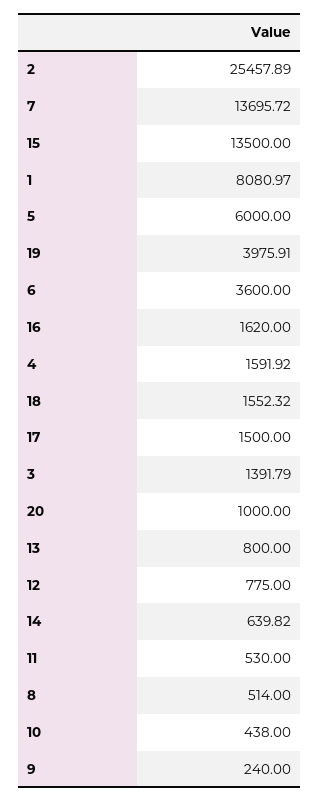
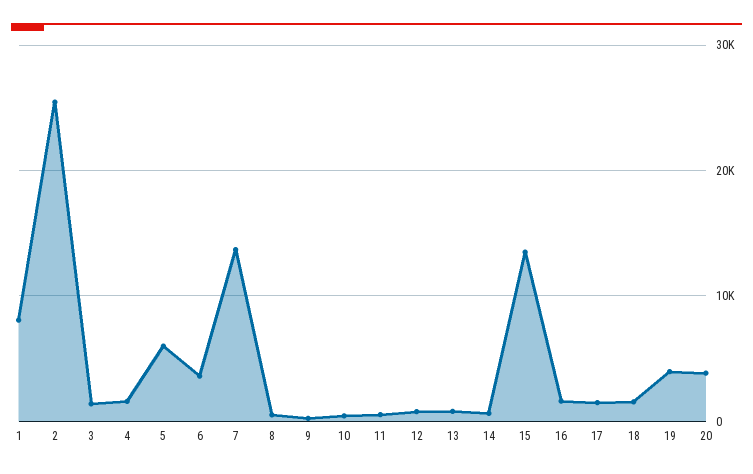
  {
    "2": 25457.89,
    "7": 13695.72,
    "15": 13500,
    "1": 8080.97,
    "5": 6000,
    "19": 3975.91,
    "6": 3600,
    "16": 1620,
    "4": 1591.92,
    "18": 1552.32,
    "17": 1500,
    "3": 1391.79,
-   "20": 1000,
+   "20": 4000,
    "13": 800,
    "12": 775,
    "14": 639.82,
    "11": 530,
    "8": 514,
    "10": 438,
    "9": 240
  }

